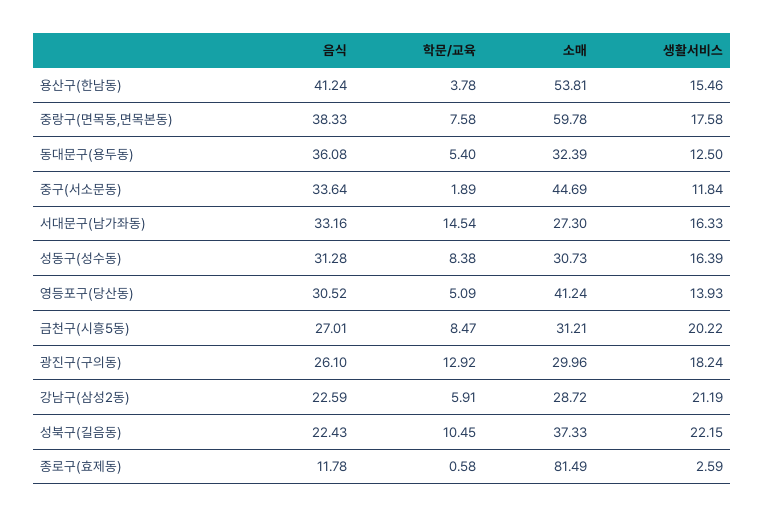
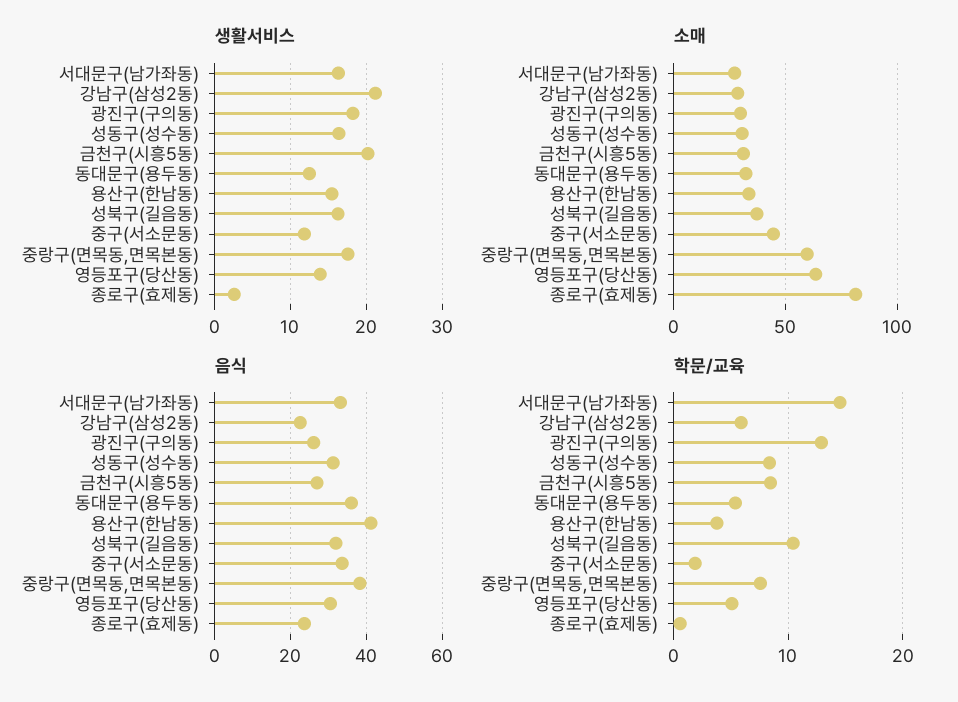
  {
    "음식": {
      "용산구(한남동)": 41.24,
      "중랑구(면목동,면목본동)": 38.33,
      "동대문구(용두동)": 36.08,
      "중구(서소문동)": 33.64,
      "서대문구(남가좌동)": 33.16,
      "성동구(성수동)": 31.28,
      "영등포구(당산동)": 30.52,
      "금천구(시흥5동)": 27.01,
      "광진구(구의동)": 26.1,
      "강남구(삼성2동)": 22.59,
-     "성북구(길음동)": 22.43,
+     "성북구(길음동)": 32,
-     "종로구(효제동)": 11.78
+     "종로구(효제동)": 24
    },
    "학문/교육": {
      "용산구(한남동)": 3.78,
      "중랑구(면목동,면목본동)": 7.58,
      "동대문구(용두동)": 5.4,
      "중구(서소문동)": 1.89,
      "서대문구(남가좌동)": 14.54,
      "성동구(성수동)": 8.38,
      "영등포구(당산동)": 5.09,
      "금천구(시흥5동)": 8.47,
      "광진구(구의동)": 12.92,
      "강남구(삼성2동)": 5.91,
      "성북구(길음동)": 10.45,
      "종로구(효제동)": 0.58
    },
    "소매": {
-     "용산구(한남동)": 53.81,
+     "용산구(한남동)": 35,
      "중랑구(면목동,면목본동)": 59.78,
      "동대문구(용두동)": 32.39,
      "중구(서소문동)": 44.69,
      "서대문구(남가좌동)": 27.3,
      "성동구(성수동)": 30.73,
-     "영등포구(당산동)": 41.24,
+     "영등포구(당산동)": 65,
      "금천구(시흥5동)": 31.21,
      "광진구(구의동)": 29.96,
      "강남구(삼성2동)": 28.72,
      "성북구(길음동)": 37.33,
      "종로구(효제동)": 81.49
    },
    "생활서비스": {
      "용산구(한남동)": 15.46,
      "중랑구(면목동,면목본동)": 17.58,
      "동대문구(용두동)": 12.5,
      "중구(서소문동)": 11.84,
      "서대문구(남가좌동)": 16.33,
      "성동구(성수동)": 16.39,
      "영등포구(당산동)": 13.93,
      "금천구(시흥5동)": 20.22,
      "광진구(구의동)": 18.24,
      "강남구(삼성2동)": 21.19,
-     "성북구(길음동)": 22.15,
+     "성북구(길음동)": 16,
      "종로구(효제동)": 2.59
    }
  }

